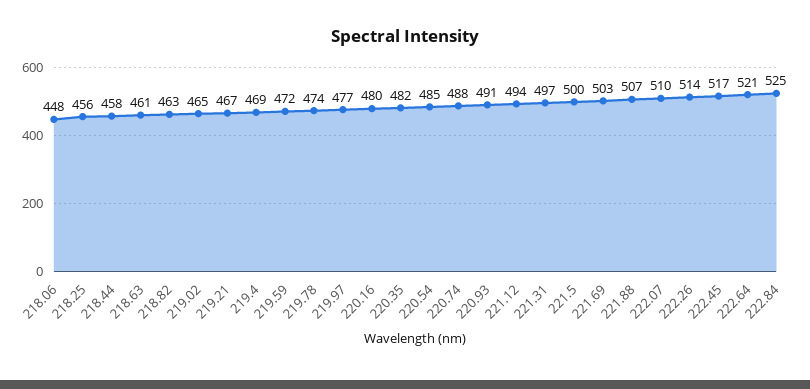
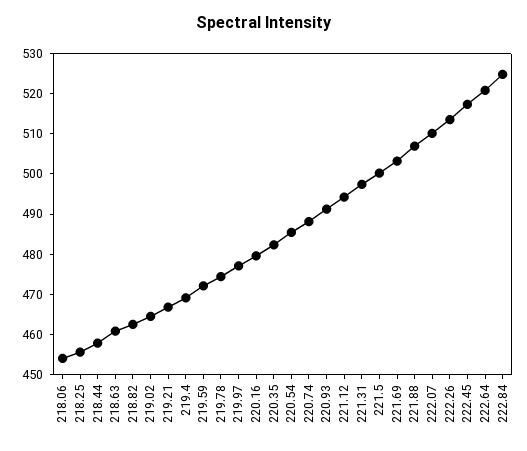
  {
-   "218.06": 448,
+   "218.06": 454,
    "218.25": 456,
    "218.44": 458,
    "218.63": 461,
    "218.82": 463,
    "219.02": 465,
    "219.21": 467,
    "219.4": 469,
    "219.59": 472,
    "219.78": 474,
    "219.97": 477,
    "220.16": 480,
    "220.35": 482,
    "220.54": 485,
    "220.74": 488,
    "220.93": 491,
    "221.12": 494,
    "221.31": 497,
    "221.5": 500,
    "221.69": 503,
    "221.88": 507,
    "222.07": 510,
    "222.26": 514,
    "222.45": 517,
    "222.64": 521,
    "222.84": 525
  }

